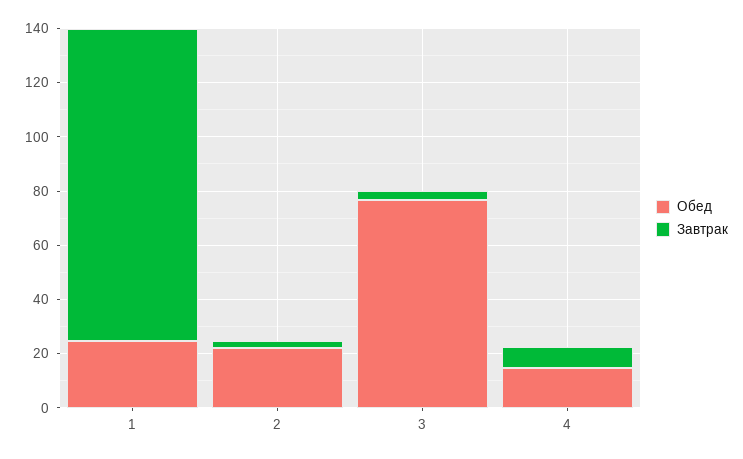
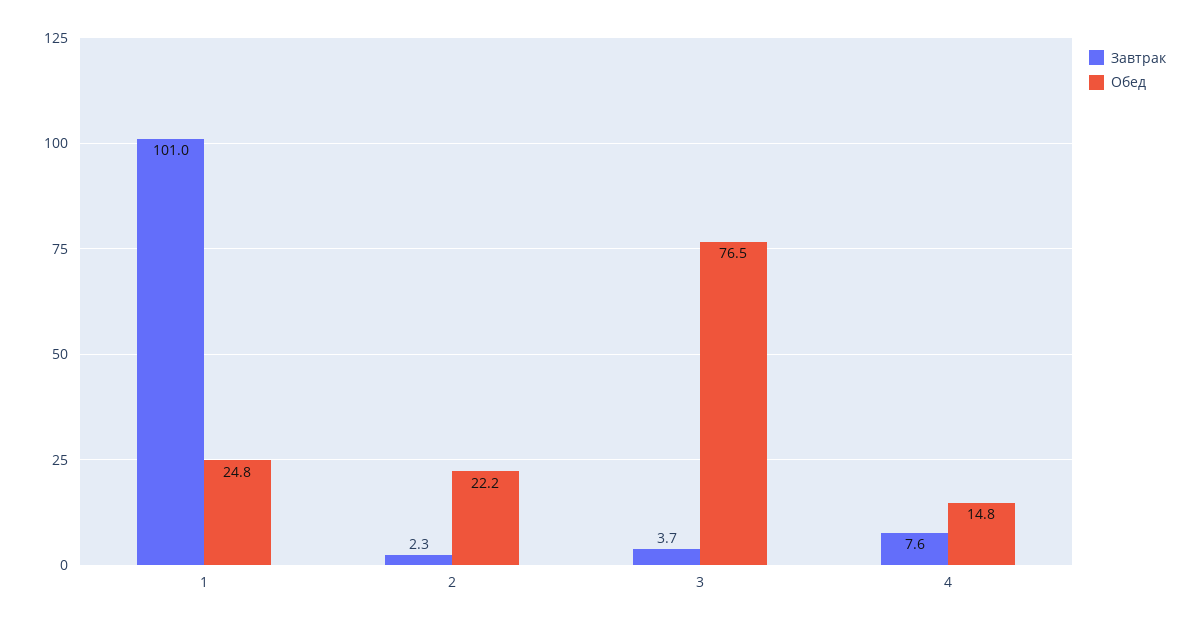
  {
    "Обед": {
      "1": 24.8,
      "2": 22.2,
      "3": 76.5,
      "4": 14.8
    },
    "Завтрак": {
-     "1": 115,
+     "1": 101,
      "2": 2.3,
      "3": 3.7,
      "4": 7.6
    }
  }

